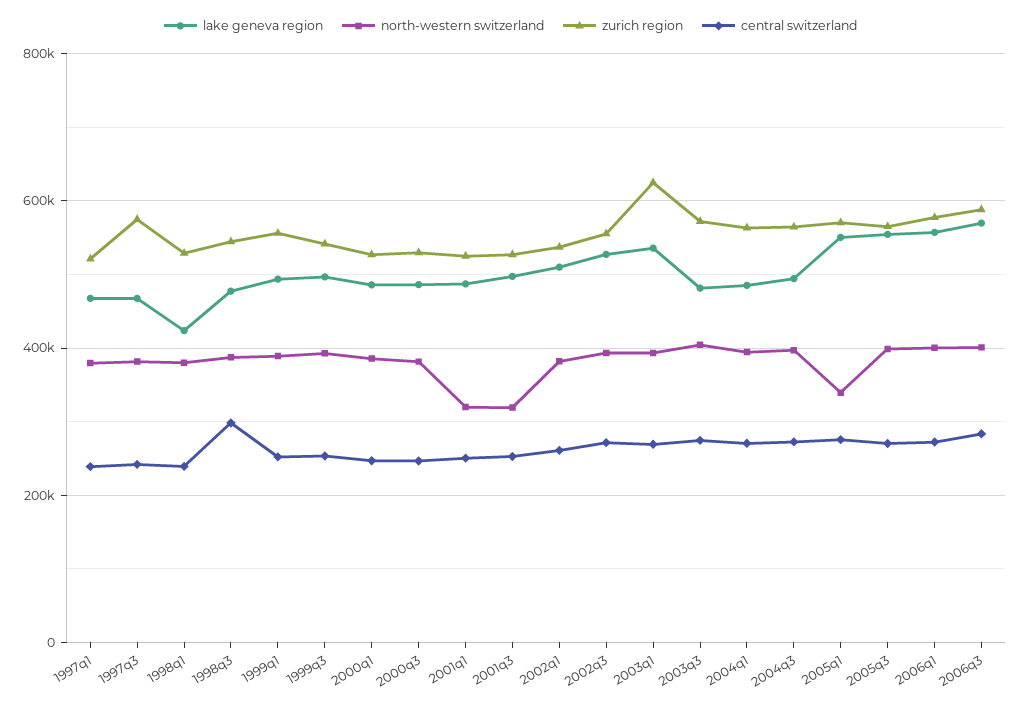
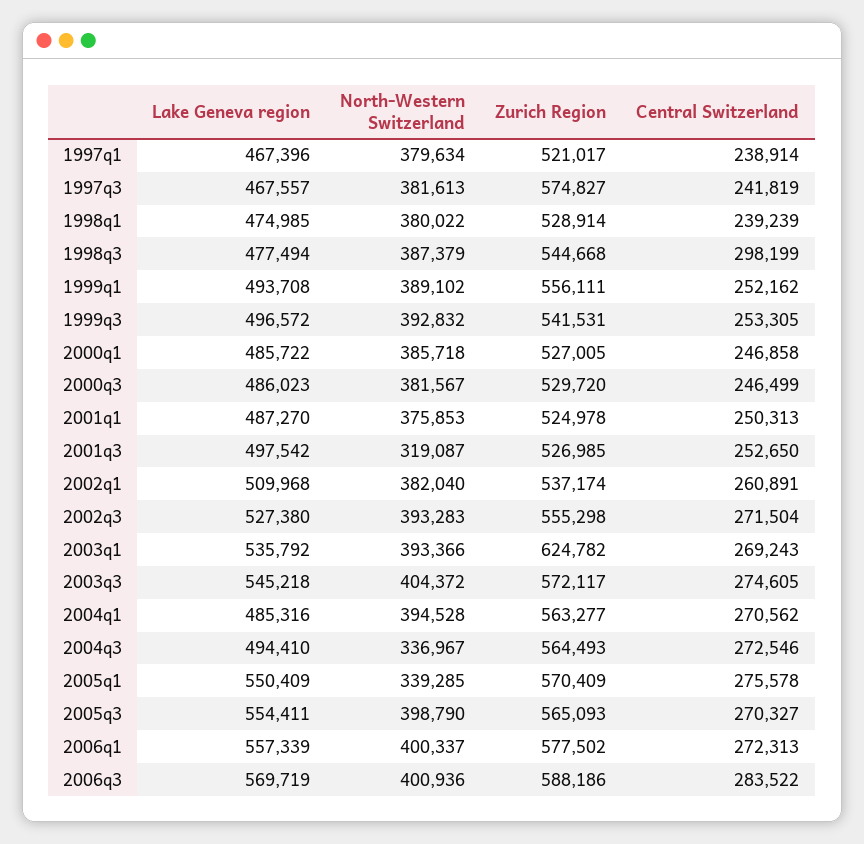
  {
    "lake geneva region": {
      "1997q1": 467396,
      "1997q3": 467557,
-     "1998q1": 420000,
+     "1998q1": 474985,
      "1998q3": 477494,
      "1999q1": 493708,
      "1999q3": 496572,
      "2000q1": 485722,
      "2000q3": 486023,
      "2001q1": 487270,
      "2001q3": 497542,
      "2002q1": 509968,
      "2002q3": 527380,
      "2003q1": 535792,
-     "2003q3": 480000,
+     "2003q3": 545218,
      "2004q1": 485316,
      "2004q3": 494410,
      "2005q1": 550409,
      "2005q3": 554411,
      "2006q1": 557339,
      "2006q3": 569719
    },
    "north-western switzerland": {
      "1997q1": 379634,
      "1997q3": 381613,
      "1998q1": 380022,
      "1998q3": 387379,
      "1999q1": 389102,
      "1999q3": 392832,
      "2000q1": 385718,
      "2000q3": 381567,
-     "2001q1": 320000,
+     "2001q1": 375853,
      "2001q3": 319087,
      "2002q1": 382040,
      "2002q3": 393283,
      "2003q1": 393366,
      "2003q3": 404372,
      "2004q1": 394528,
-     "2004q3": 400000,
+     "2004q3": 336967,
      "2005q1": 339285,
      "2005q3": 398790,
      "2006q1": 400337,
      "2006q3": 400936
    },
    "zurich region": {
      "1997q1": 521017,
      "1997q3": 574827,
      "1998q1": 528914,
      "1998q3": 544668,
      "1999q1": 556111,
      "1999q3": 541531,
      "2000q1": 527005,
      "2000q3": 529720,
      "2001q1": 524978,
      "2001q3": 526985,
      "2002q1": 537174,
      "2002q3": 555298,
      "2003q1": 624782,
      "2003q3": 572117,
      "2004q1": 563277,
      "2004q3": 564493,
      "2005q1": 570409,
      "2005q3": 565093,
      "2006q1": 577502,
      "2006q3": 588186
    },
    "central switzerland": {
      "1997q1": 238914,
      "1997q3": 241819,
      "1998q1": 239239,
      "1998q3": 298199,
      "1999q1": 252162,
      "1999q3": 253305,
      "2000q1": 246858,
      "2000q3": 246499,
      "2001q1": 250313,
      "2001q3": 252650,
      "2002q1": 260891,
      "2002q3": 271504,
      "2003q1": 269243,
      "2003q3": 274605,
      "2004q1": 270562,
      "2004q3": 272546,
      "2005q1": 275578,
      "2005q3": 270327,
      "2006q1": 272313,
      "2006q3": 283522
    }
  }

